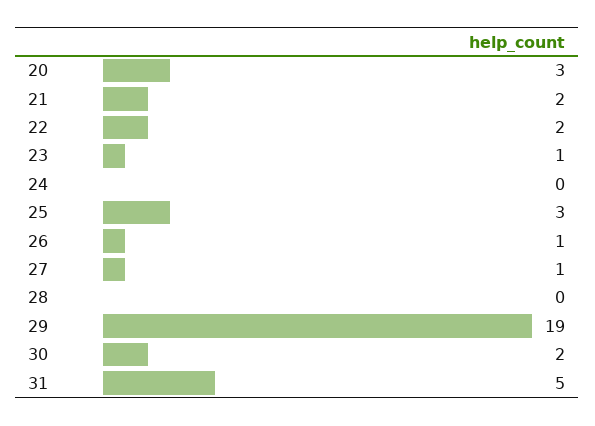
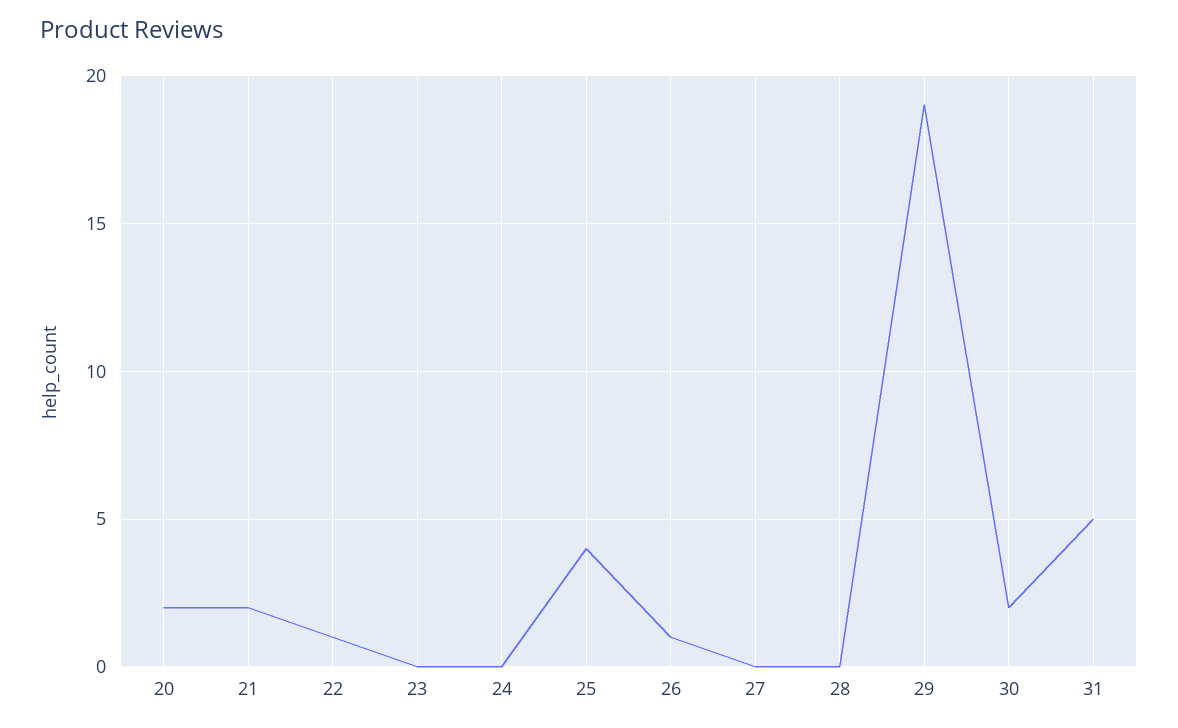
  {
-   "20": 3,
+   "20": 2,
    "21": 2,
-   "22": 2,
+   "22": 1,
-   "23": 1,
+   "23": 0,
    "24": 0,
-   "25": 3,
+   "25": 4,
    "26": 1,
-   "27": 1,
+   "27": 0,
    "28": 0,
    "29": 19,
    "30": 2,
    "31": 5
  }

